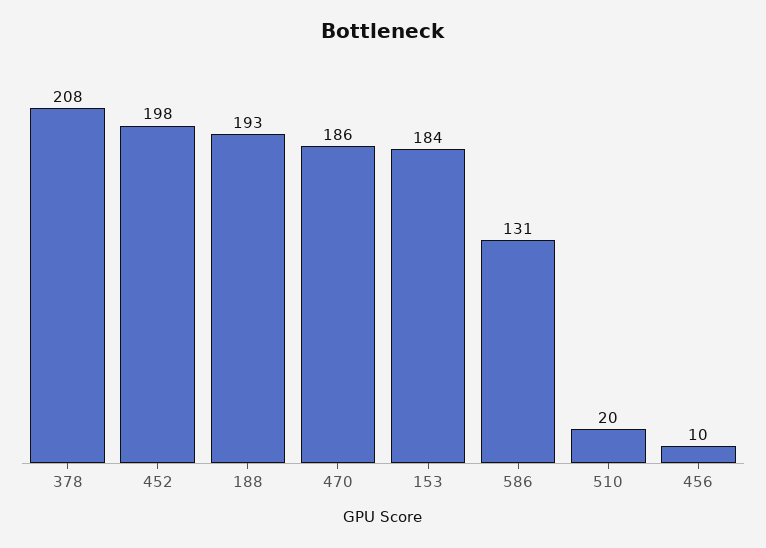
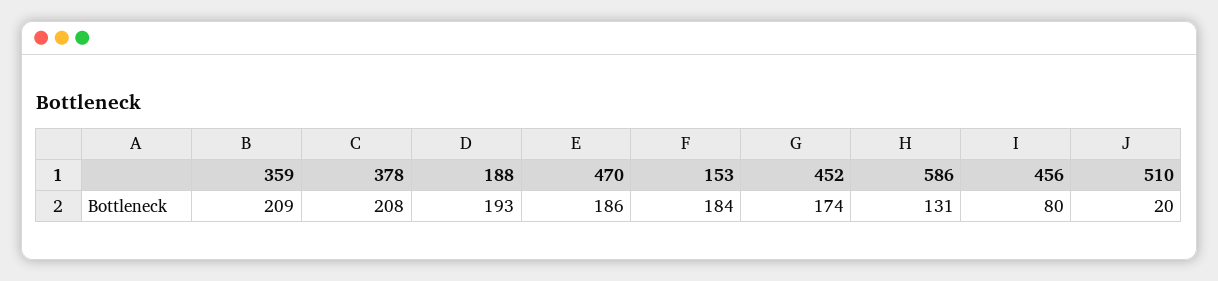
  {
    "378": 208,
-   "452": 198,
+   "452": 174,
    "188": 193,
    "470": 186,
    "153": 184,
    "586": 131,
    "510": 20,
-   "456": 10
+   "456": 80,
+   "359": 209
  }

